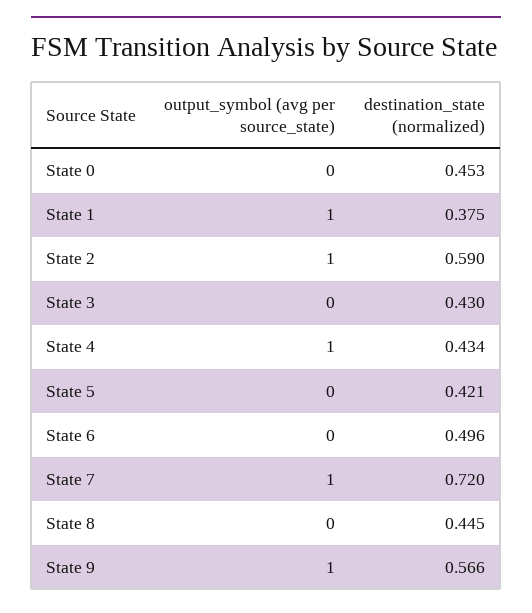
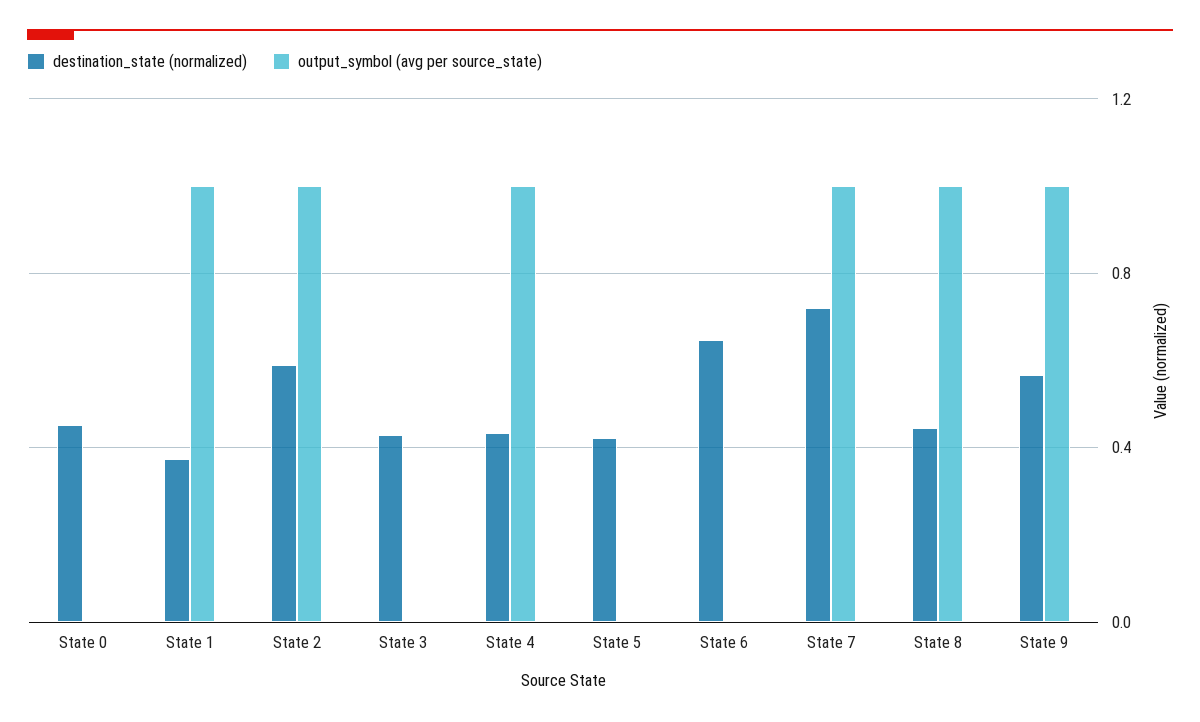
  {
    "output_symbol (avg per source_state)": {
      "State 0": 0,
      "State 1": 1,
      "State 2": 1,
      "State 3": 0,
      "State 4": 1,
      "State 5": 0,
      "State 6": 0,
      "State 7": 1,
-     "State 8": 0,
+     "State 8": 1,
      "State 9": 1
    },
    "destination_state (normalized)": {
      "State 0": 0.453,
      "State 1": 0.375,
      "State 2": 0.59,
      "State 3": 0.43,
      "State 4": 0.434,
      "State 5": 0.421,
-     "State 6": 0.496,
+     "State 6": 0.65,
      "State 7": 0.72,
      "State 8": 0.445,
      "State 9": 0.566
    }
  }

